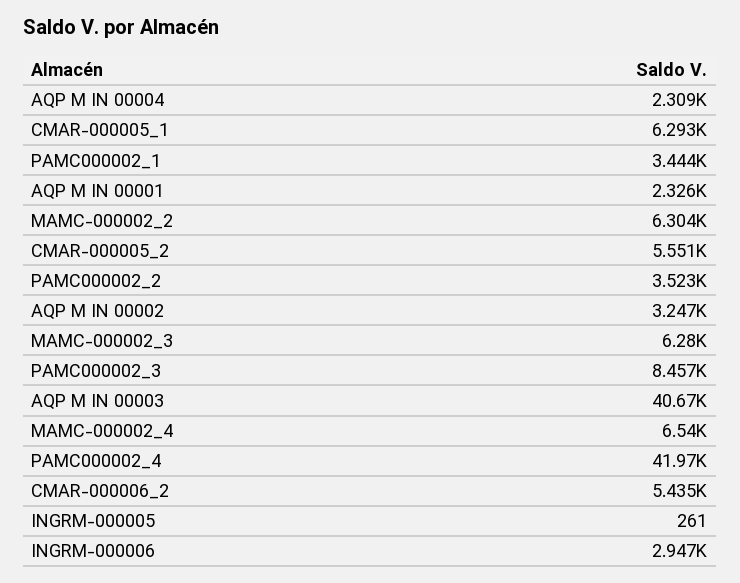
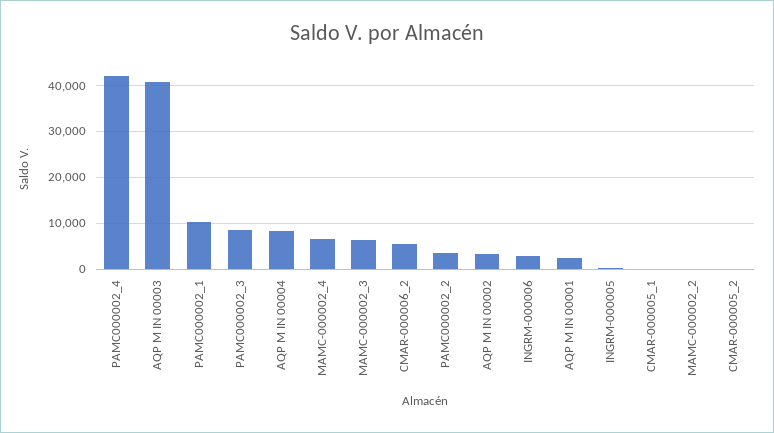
  {
-   "AQP M IN 00004": 2309,
+   "AQP M IN 00004": 8000,
-   "CMAR-000005_1": 6293,
+   "CMAR-000005_1": 0,
-   "PAMC000002_1": 3444,
+   "PAMC000002_1": 10000,
    "AQP M IN 00001": 2326,
-   "MAMC-000002_2": 6304,
+   "MAMC-000002_2": 0,
-   "CMAR-000005_2": 5551,
+   "CMAR-000005_2": 0,
    "PAMC000002_2": 3523,
    "AQP M IN 00002": 3247,
    "MAMC-000002_3": 6280,
    "PAMC000002_3": 8457,
    "AQP M IN 00003": 40670,
    "MAMC-000002_4": 6540,
    "PAMC000002_4": 41970,
    "CMAR-000006_2": 5435,
    "INGRM-000005": 261,
    "INGRM-000006": 2947
  }

